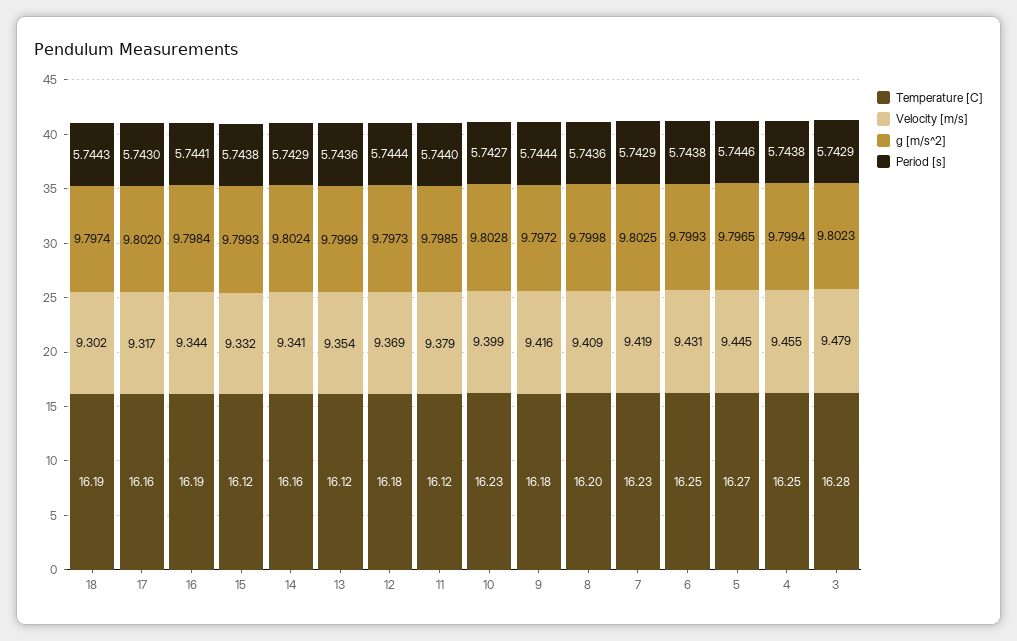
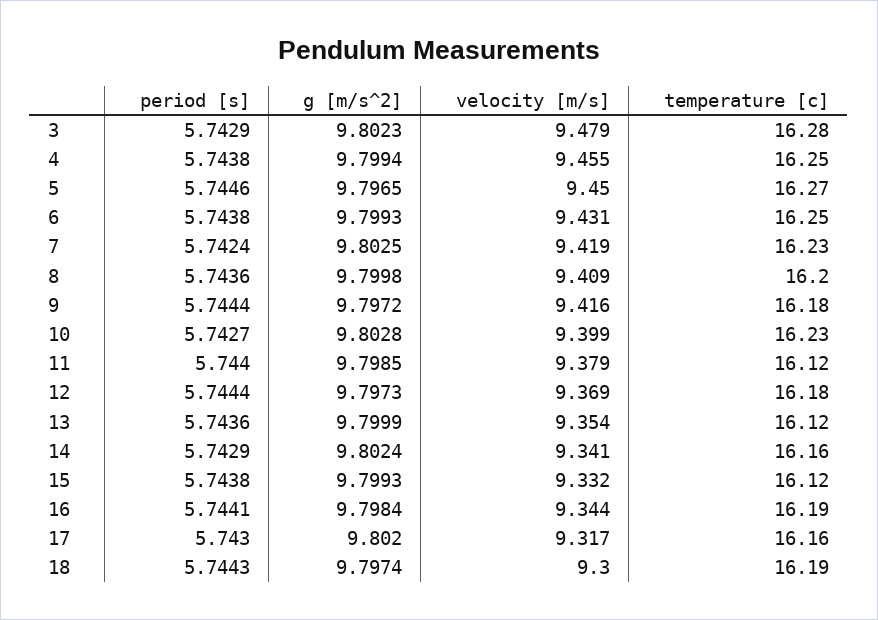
  {
    "Temperature [C]": {
      "18": 16.19,
      "17": 16.16,
      "16": 16.19,
      "15": 16.12,
      "14": 16.16,
      "13": 16.12,
      "12": 16.18,
      "11": 16.12,
      "10": 16.23,
      "9": 16.18,
      "8": 16.2,
      "7": 16.23,
      "6": 16.25,
      "5": 16.27,
      "4": 16.25,
      "3": 16.28
    },
    "Velocity [m/s]": {
-     "18": 9.302,
+     "18": 9.3,
      "17": 9.317,
      "16": 9.344,
      "15": 9.332,
      "14": 9.341,
      "13": 9.354,
      "12": 9.369,
      "11": 9.379,
      "10": 9.399,
      "9": 9.416,
      "8": 9.409,
      "7": 9.419,
      "6": 9.431,
-     "5": 9.445,
+     "5": 9.45,
      "4": 9.455,
      "3": 9.479
    },
    "g [m/s^2]": {
      "18": 9.7974,
      "17": 9.802,
      "16": 9.7984,
      "15": 9.7993,
      "14": 9.8024,
      "13": 9.7999,
      "12": 9.7973,
      "11": 9.7985,
      "10": 9.8028,
      "9": 9.7972,
      "8": 9.7998,
      "7": 9.8025,
      "6": 9.7993,
      "5": 9.7965,
      "4": 9.7994,
      "3": 9.8023
    },
    "Period [s]": {
      "18": 5.7443,
      "17": 5.743,
      "16": 5.7441,
      "15": 5.7438,
      "14": 5.7429,
      "13": 5.7436,
      "12": 5.7444,
      "11": 5.744,
      "10": 5.7427,
      "9": 5.7444,
      "8": 5.7436,
-     "7": 5.7429,
+     "7": 5.7424,
      "6": 5.7438,
      "5": 5.7446,
      "4": 5.7438,
      "3": 5.7429
    }
  }

